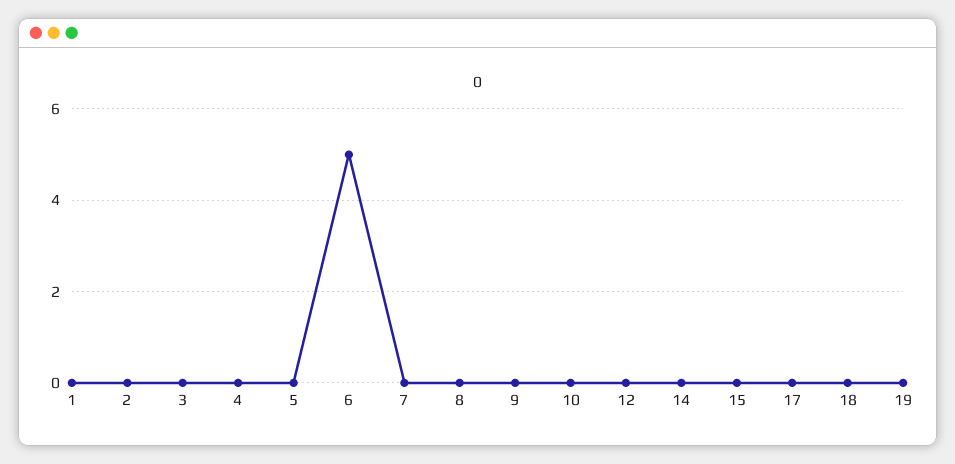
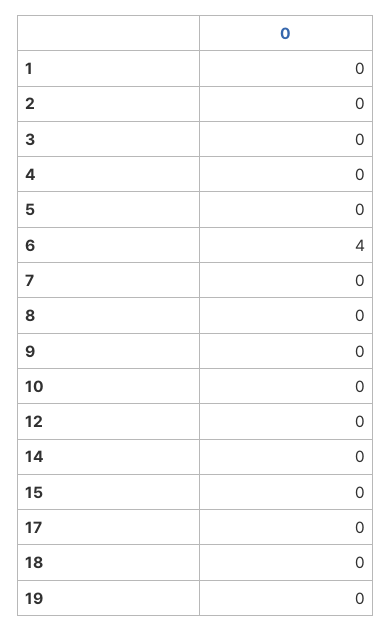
  {
    "1": 0,
    "2": 0,
    "3": 0,
    "4": 0,
    "5": 0,
-   "6": 5,
+   "6": 4,
    "7": 0,
    "8": 0,
    "9": 0,
    "10": 0,
    "12": 0,
    "14": 0,
    "15": 0,
    "17": 0,
    "18": 0,
    "19": 0
  }

